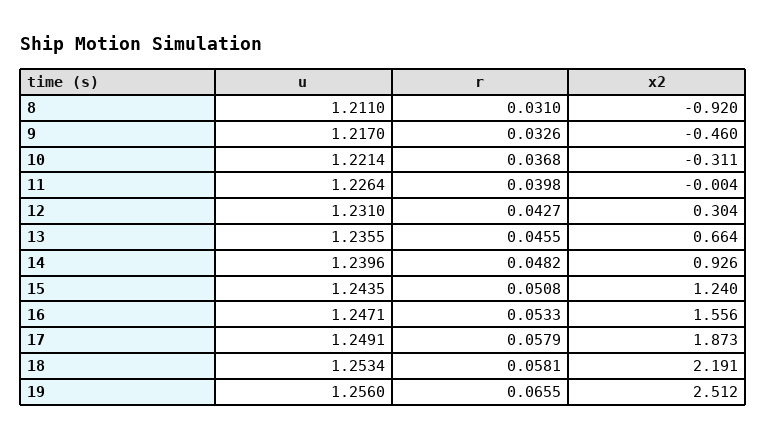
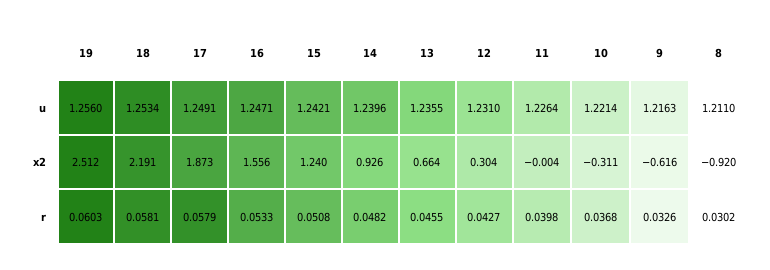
  {
    "u": {
      "8": 1.211,
-     "9": 1.217,
+     "9": 1.2163,
      "10": 1.2214,
      "11": 1.2264,
      "12": 1.231,
      "13": 1.2355,
      "14": 1.2396,
-     "15": 1.2435,
+     "15": 1.2421,
      "16": 1.2471,
      "17": 1.2491,
      "18": 1.2534,
      "19": 1.256
    },
    "r": {
-     "8": 0.031,
+     "8": 0.0302,
      "9": 0.0326,
      "10": 0.0368,
      "11": 0.0398,
      "12": 0.0427,
      "13": 0.0455,
      "14": 0.0482,
      "15": 0.0508,
      "16": 0.0533,
      "17": 0.0579,
      "18": 0.0581,
-     "19": 0.0655
+     "19": 0.0603
    },
    "x2": {
      "8": -0.92,
-     "9": -0.46,
+     "9": -0.616,
      "10": -0.311,
      "11": -0.004,
      "12": 0.304,
      "13": 0.664,
      "14": 0.926,
      "15": 1.24,
      "16": 1.556,
      "17": 1.873,
      "18": 2.191,
      "19": 2.512
    }
  }

